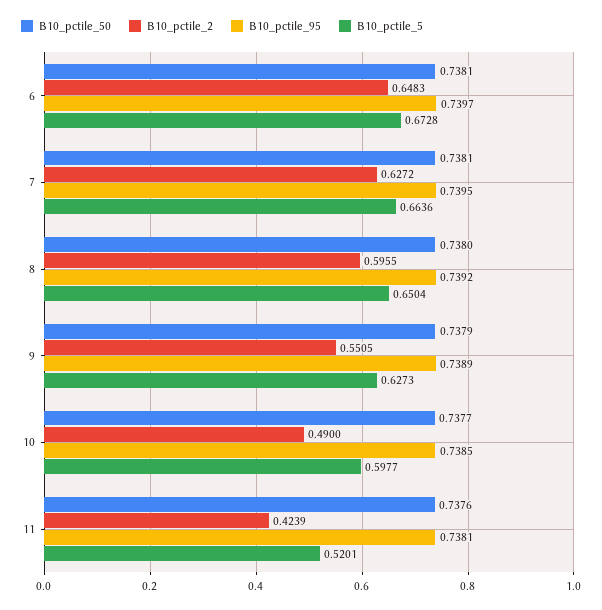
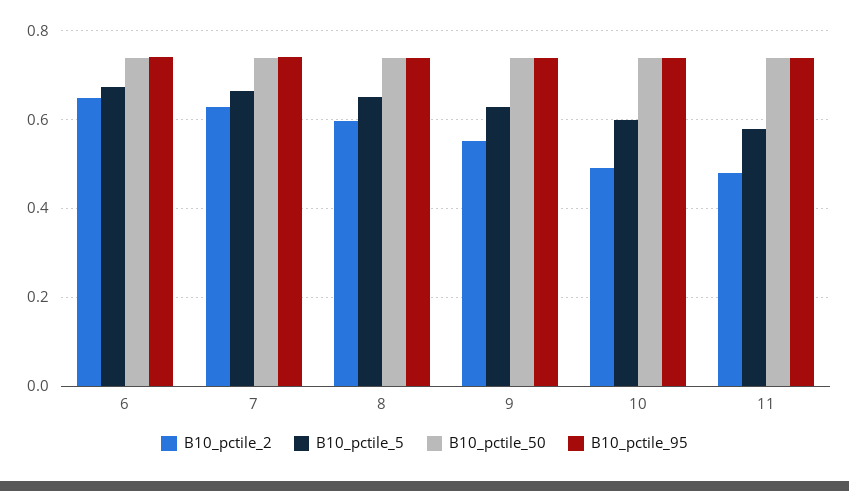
  {
    "B10_pctile_50": {
      "6": 0.7381,
      "7": 0.7381,
      "8": 0.738,
      "9": 0.7379,
      "10": 0.7377,
      "11": 0.7376
    },
    "B10_pctile_2": {
      "6": 0.6483,
      "7": 0.6272,
      "8": 0.5955,
      "9": 0.5505,
      "10": 0.49,
-     "11": 0.4239
+     "11": 0.48
    },
    "B10_pctile_95": {
      "6": 0.7397,
      "7": 0.7395,
      "8": 0.7392,
      "9": 0.7389,
      "10": 0.7385,
      "11": 0.7381
    },
    "B10_pctile_5": {
      "6": 0.6728,
      "7": 0.6636,
      "8": 0.6504,
      "9": 0.6273,
      "10": 0.5977,
-     "11": 0.5201
+     "11": 0.58
    }
  }

